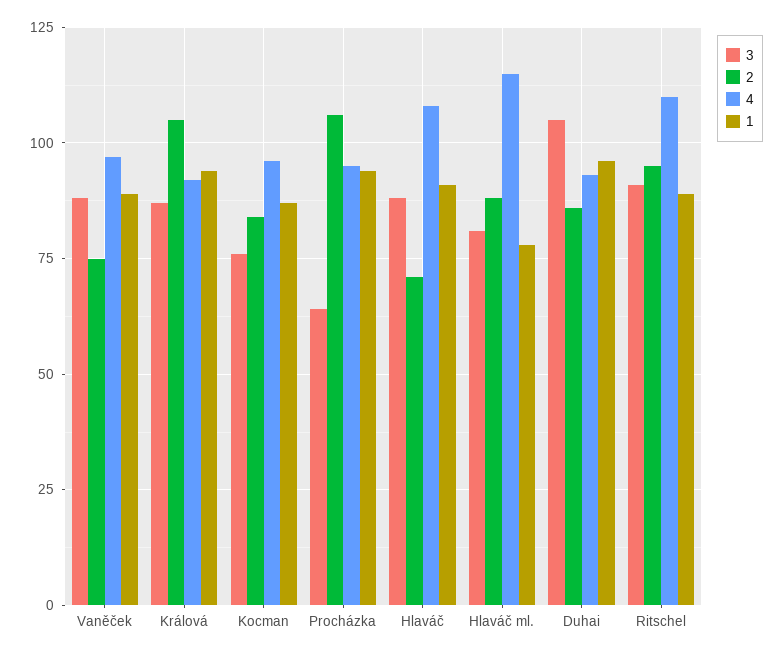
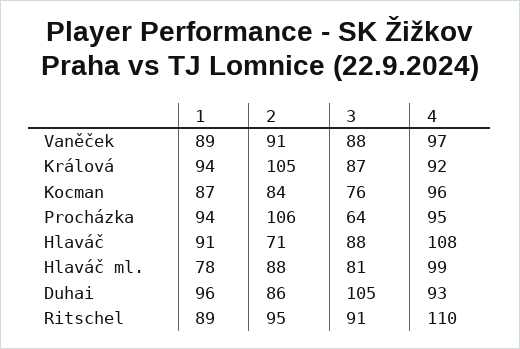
  {
    "3": {
      "Vaněček": 88,
      "Králová": 87,
      "Kocman": 76,
      "Procházka": 64,
      "Hlaváč": 88,
      "Hlaváč ml.": 81,
      "Duhai": 105,
      "Ritschel": 91
    },
    "2": {
-     "Vaněček": 75,
+     "Vaněček": 91,
      "Králová": 105,
      "Kocman": 84,
      "Procházka": 106,
      "Hlaváč": 71,
      "Hlaváč ml.": 88,
      "Duhai": 86,
      "Ritschel": 95
    },
    "4": {
      "Vaněček": 97,
      "Králová": 92,
      "Kocman": 96,
      "Procházka": 95,
      "Hlaváč": 108,
-     "Hlaváč ml.": 115,
+     "Hlaváč ml.": 99,
      "Duhai": 93,
      "Ritschel": 110
    },
    "1": {
      "Vaněček": 89,
      "Králová": 94,
      "Kocman": 87,
      "Procházka": 94,
      "Hlaváč": 91,
      "Hlaváč ml.": 78,
      "Duhai": 96,
      "Ritschel": 89
    }
  }

